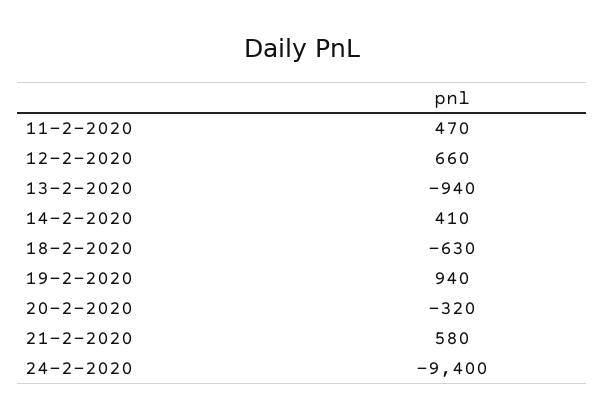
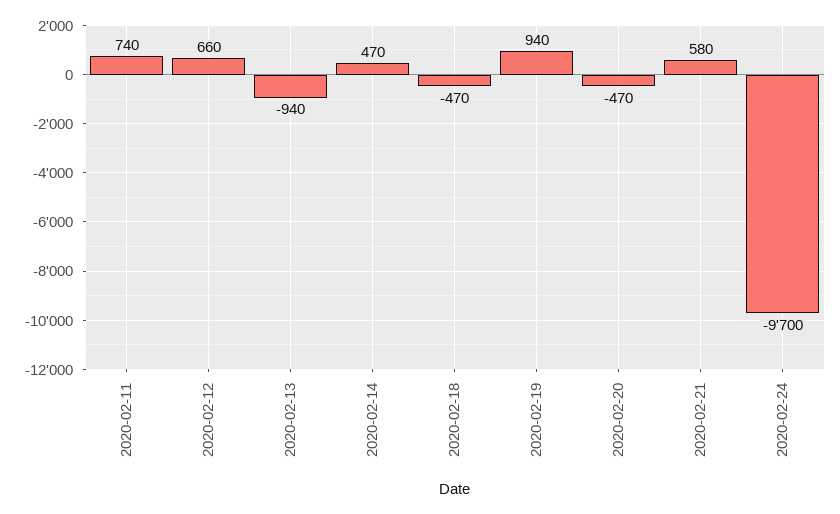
  {
-   "11-2-2020": 470,
+   "11-2-2020": 740,
    "12-2-2020": 660,
    "13-2-2020": -940,
-   "14-2-2020": 410,
+   "14-2-2020": 470,
-   "18-2-2020": -630,
+   "18-2-2020": -470,
    "19-2-2020": 940,
-   "20-2-2020": -320,
+   "20-2-2020": -470,
    "21-2-2020": 580,
-   "24-2-2020": -9400
+   "24-2-2020": -9700
  }

